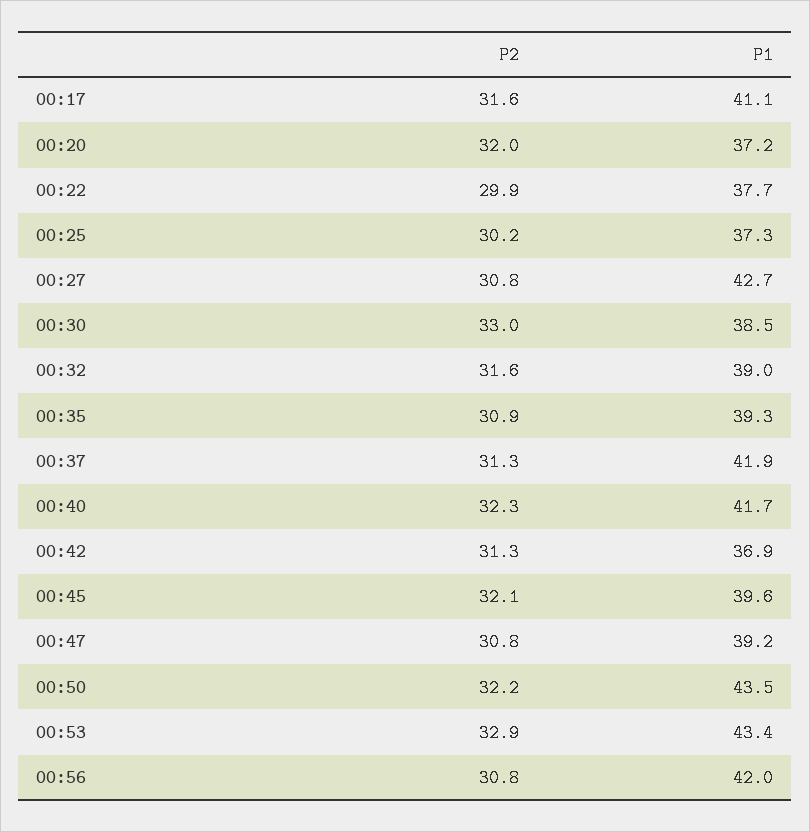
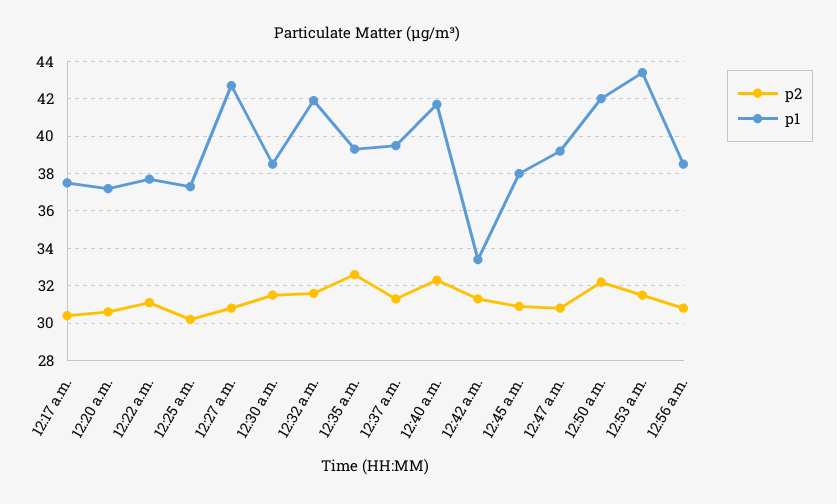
  {
    "P2": {
-     "00:17": 31.6,
+     "00:17": 30.5,
-     "00:20": 32,
+     "00:20": 30.5,
-     "00:22": 29.9,
+     "00:22": 31,
      "00:25": 30.2,
      "00:27": 30.8,
-     "00:30": 33,
+     "00:30": 31.5,
      "00:32": 31.6,
-     "00:35": 30.9,
+     "00:35": 32.5,
      "00:37": 31.3,
      "00:40": 32.3,
      "00:42": 31.3,
-     "00:45": 32.1,
+     "00:45": 31,
      "00:47": 30.8,
      "00:50": 32.2,
-     "00:53": 32.9,
+     "00:53": 31.5,
      "00:56": 30.8
    },
    "P1": {
-     "00:17": 41.1,
+     "00:17": 37.5,
      "00:20": 37.2,
      "00:22": 37.7,
      "00:25": 37.3,
      "00:27": 42.7,
      "00:30": 38.5,
-     "00:32": 39,
+     "00:32": 42,
      "00:35": 39.3,
-     "00:37": 41.9,
+     "00:37": 39.5,
      "00:40": 41.7,
-     "00:42": 36.9,
+     "00:42": 33.5,
-     "00:45": 39.6,
+     "00:45": 38,
      "00:47": 39.2,
-     "00:50": 43.5,
+     "00:50": 42,
      "00:53": 43.4,
-     "00:56": 42
+     "00:56": 38.5
    }
  }

